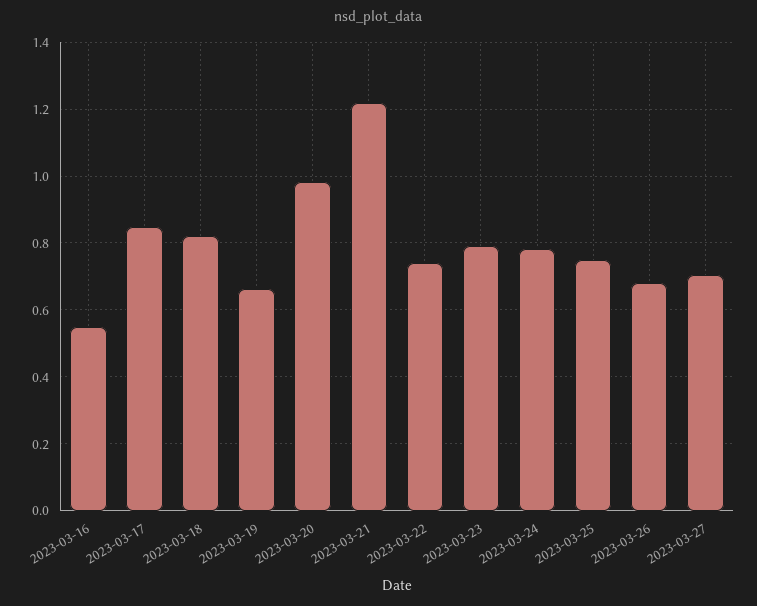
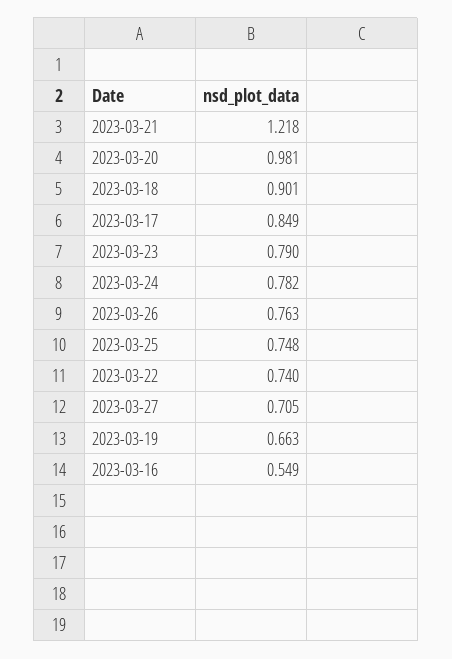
  {
    "2023-03-16": 0.549,
    "2023-03-17": 0.849,
-   "2023-03-18": 0.82,
+   "2023-03-18": 0.901,
    "2023-03-19": 0.663,
    "2023-03-20": 0.981,
    "2023-03-21": 1.218,
    "2023-03-22": 0.74,
    "2023-03-23": 0.79,
    "2023-03-24": 0.782,
    "2023-03-25": 0.748,
-   "2023-03-26": 0.68,
+   "2023-03-26": 0.763,
    "2023-03-27": 0.705
  }

